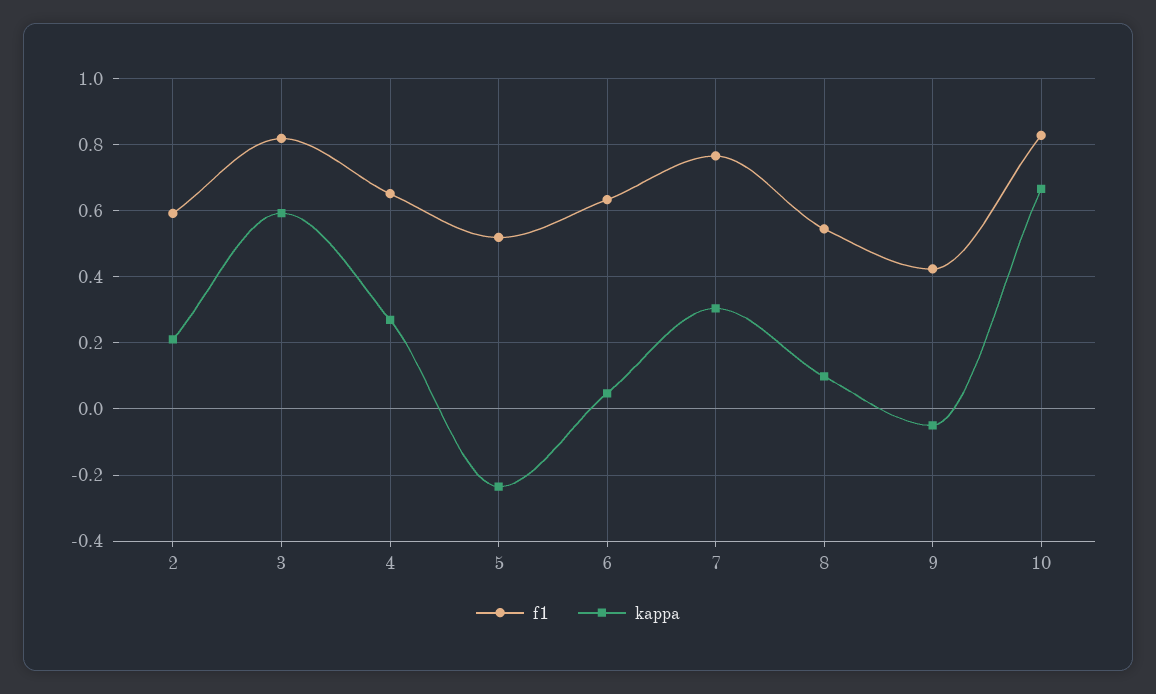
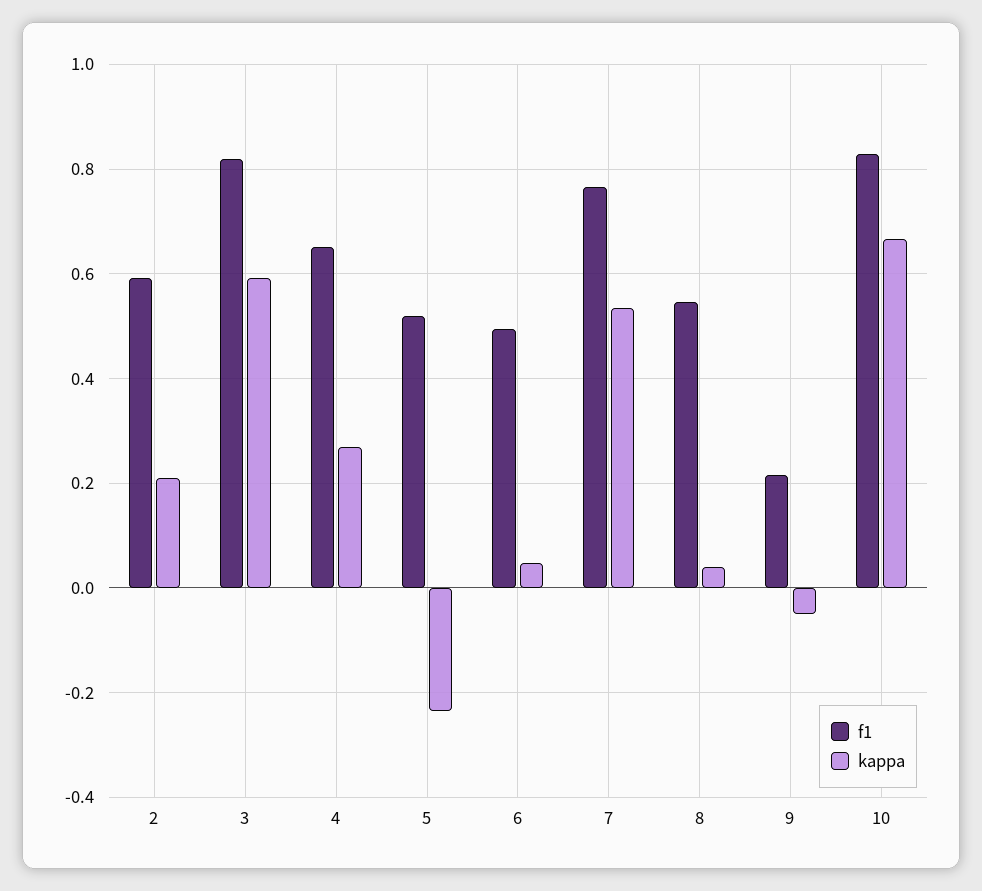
  {
    "f1": {
      "2": 0.6,
      "3": 0.82,
      "4": 0.66,
      "5": 0.52,
-     "6": 0.64,
+     "6": 0.5,
      "7": 0.76,
      "8": 0.54,
-     "9": 0.42,
+     "9": 0.22,
      "10": 0.82
    },
    "kappa": {
      "2": 0.22,
      "3": 0.6,
      "4": 0.26,
      "5": -0.24,
      "6": 0.04,
-     "7": 0.3,
+     "7": 0.54,
-     "8": 0.1,
+     "8": 0.04,
      "9": -0.04,
      "10": 0.66
    }
  }

